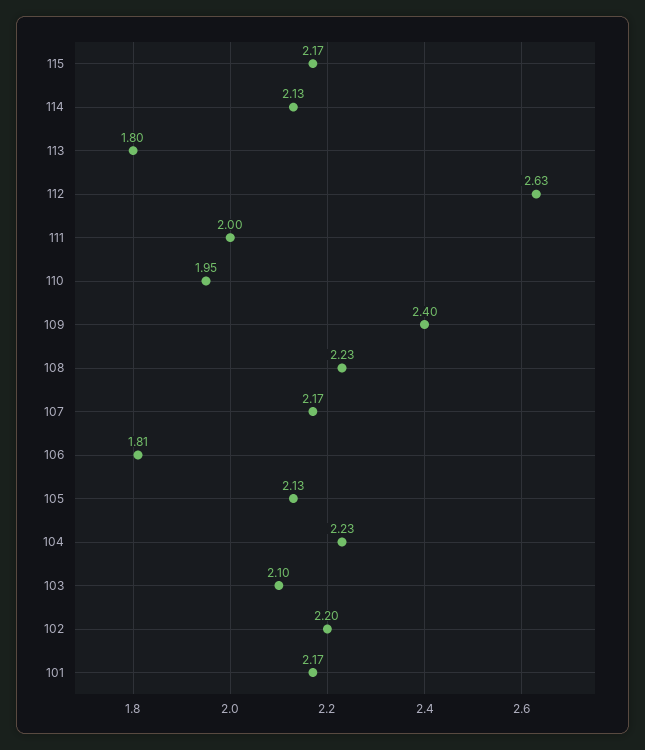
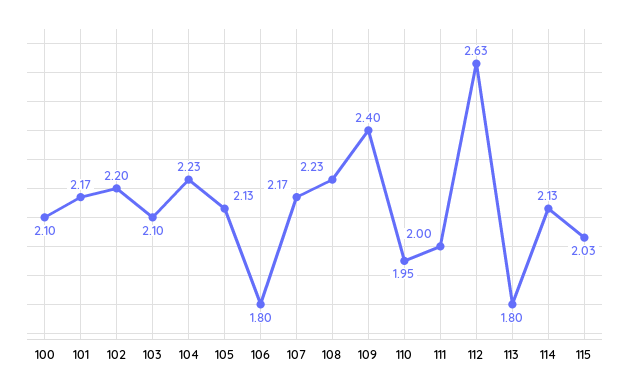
  {
-   "115": 2.17,
+   "115": 2.03,
    "114": 2.13,
    "113": 1.8,
    "112": 2.63,
    "111": 2,
    "110": 1.95,
    "109": 2.4,
    "108": 2.23,
    "107": 2.17,
-   "106": 1.81,
+   "106": 1.8,
    "105": 2.13,
    "104": 2.23,
    "103": 2.1,
    "102": 2.2,
-   "101": 2.17
+   "101": 2.17,
+   "100": 2.1
  }

